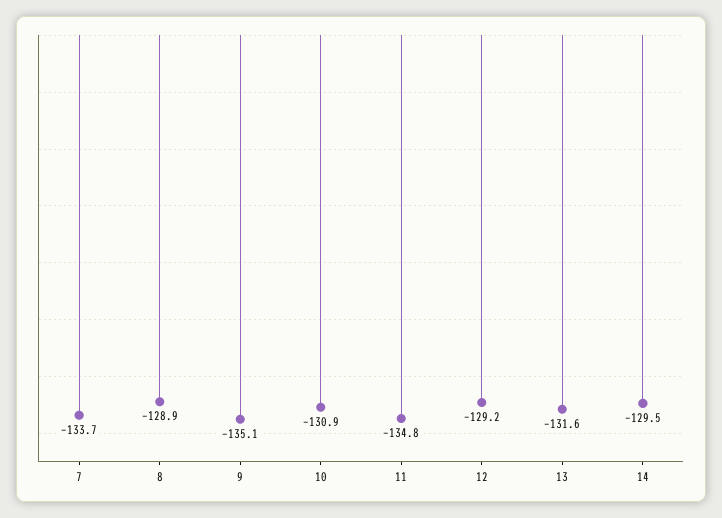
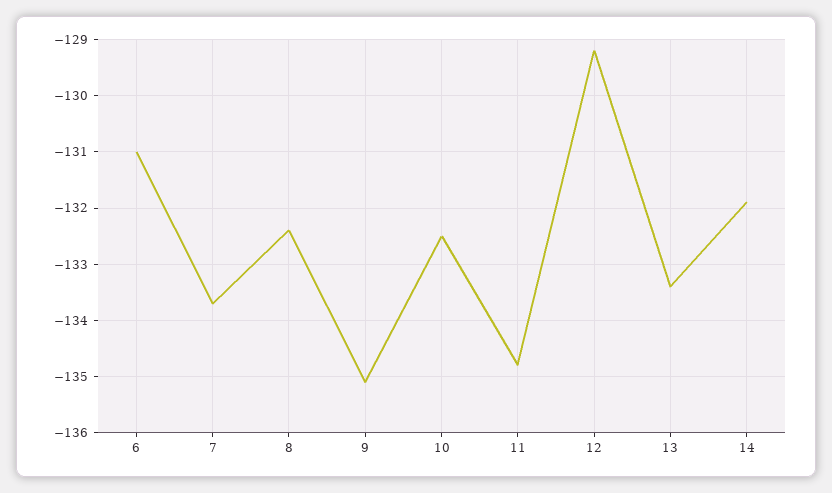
  {
    "7": -133.7,
-   "8": -128.9,
+   "8": -132.5,
    "9": -135.1,
-   "10": -130.9,
+   "10": -132.5,
    "11": -134.8,
    "12": -129.2,
-   "13": -131.6,
+   "13": -133.5,
-   "14": -129.5
+   "14": -132,
+   "6": -131
  }

